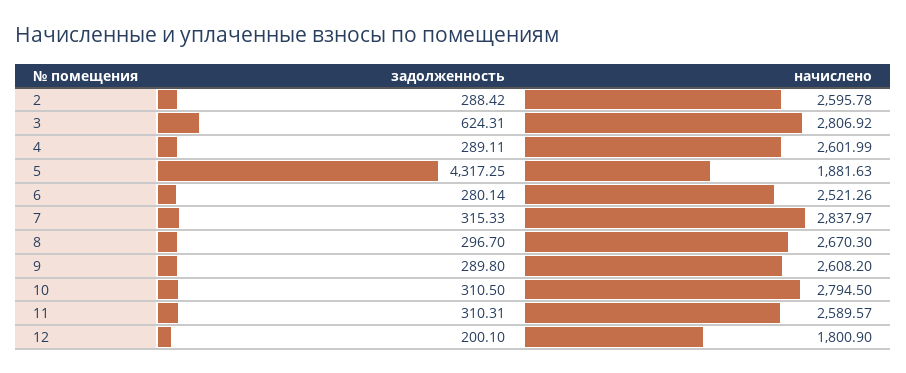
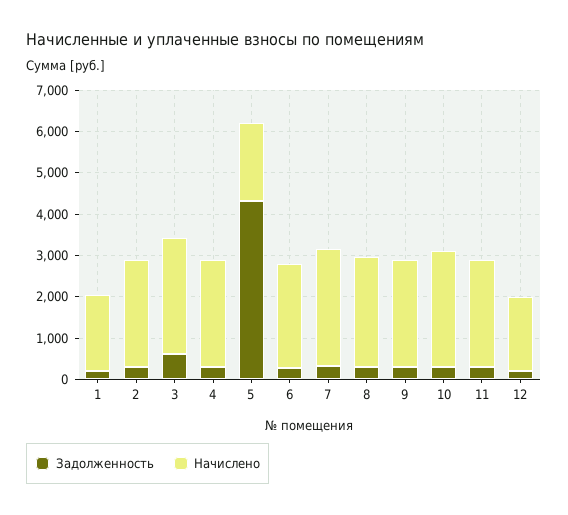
  {
    "задолженность": {
      "2": 288.42,
      "3": 624.31,
      "4": 289.11,
      "5": 4317.25,
      "6": 280.14,
      "7": 315.33,
      "8": 296.7,
      "9": 289.8,
      "10": 310.5,
      "11": 310.31,
-     "12": 200.1
+     "12": 200.1,
+     "1": 200
    },
    "начислено": {
      "2": 2595.78,
      "3": 2806.92,
      "4": 2601.99,
      "5": 1881.63,
      "6": 2521.26,
      "7": 2837.97,
      "8": 2670.3,
      "9": 2608.2,
      "10": 2794.5,
      "11": 2589.57,
-     "12": 1800.9
+     "12": 1800.9,
+     "1": 1800
    }
  }

